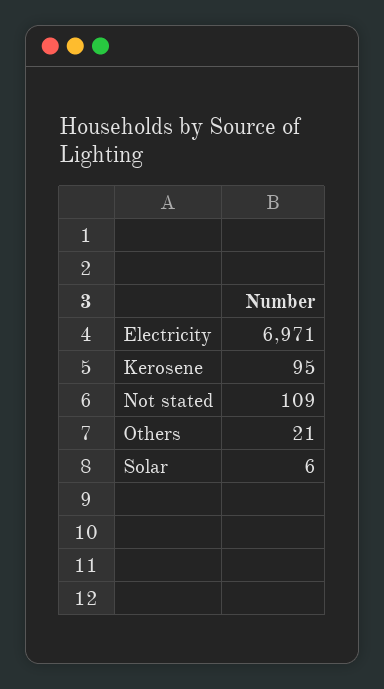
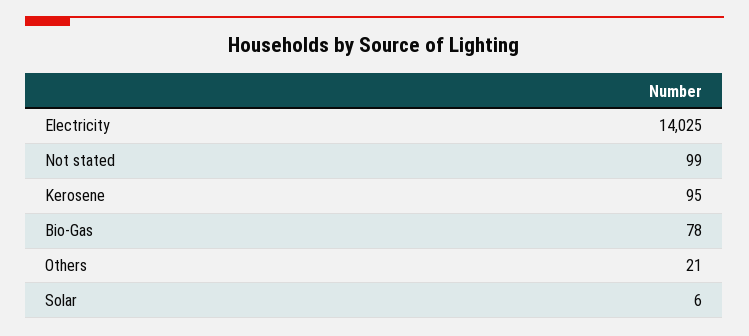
  {
-   "Electricity": 6971,
+   "Electricity": 14025,
    "Kerosene": 95,
-   "Not stated": 109,
+   "Not stated": 99,
    "Others": 21,
-   "Solar": 6
+   "Solar": 6,
+   "Bio-Gas": 78
  }

